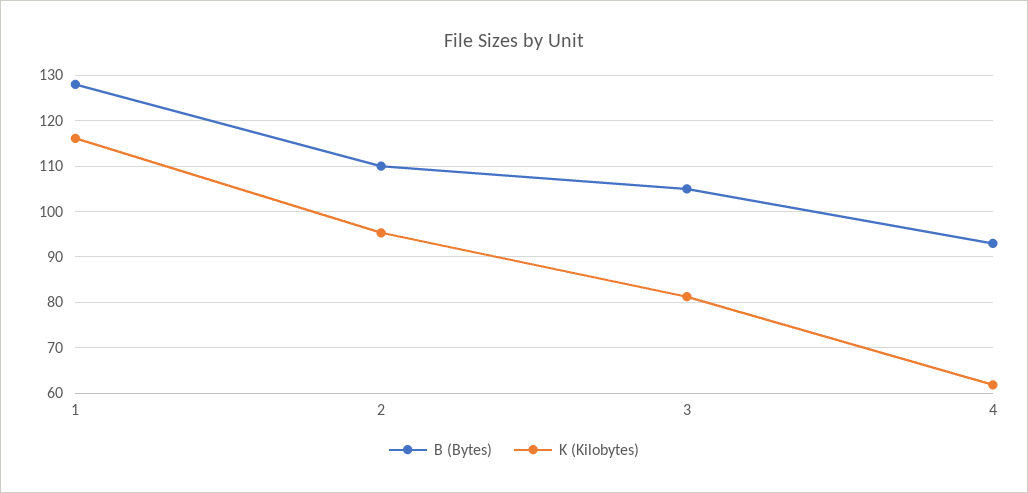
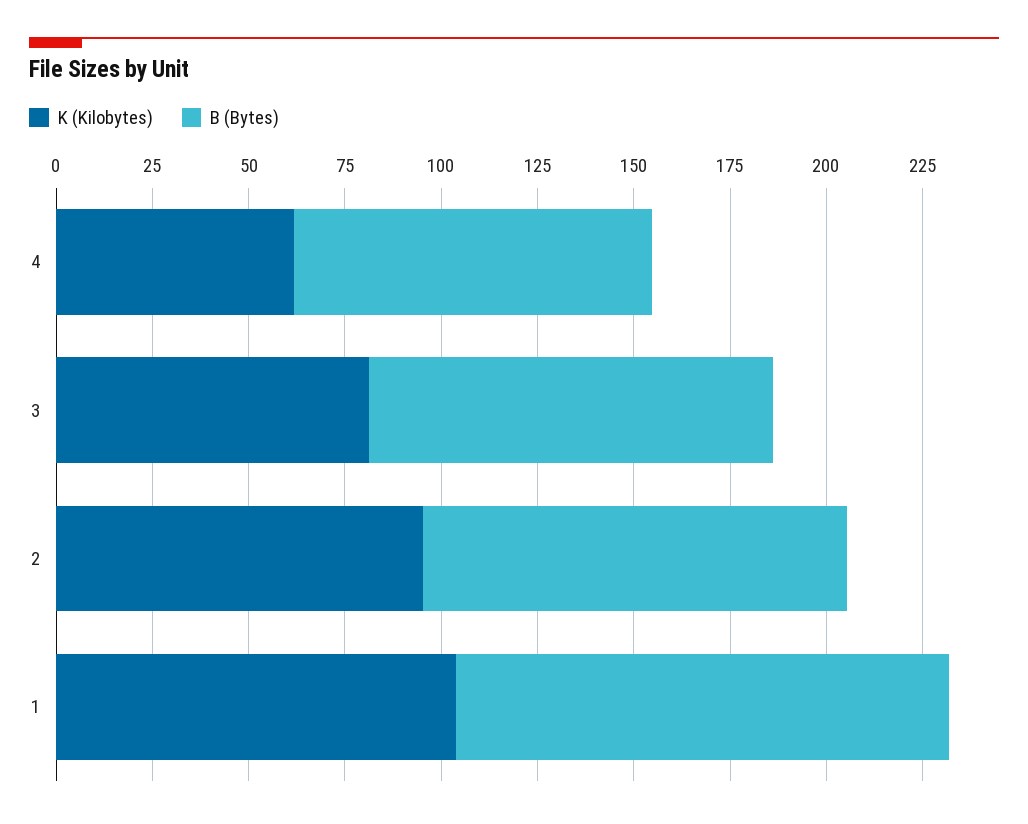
  {
    "B (Bytes)": {
      "1": 128,
      "2": 110,
      "3": 106,
      "4": 94
    },
    "K (Kilobytes)": {
-     "1": 116,
+     "1": 105,
      "2": 96,
      "3": 82,
      "4": 62
    }
  }

